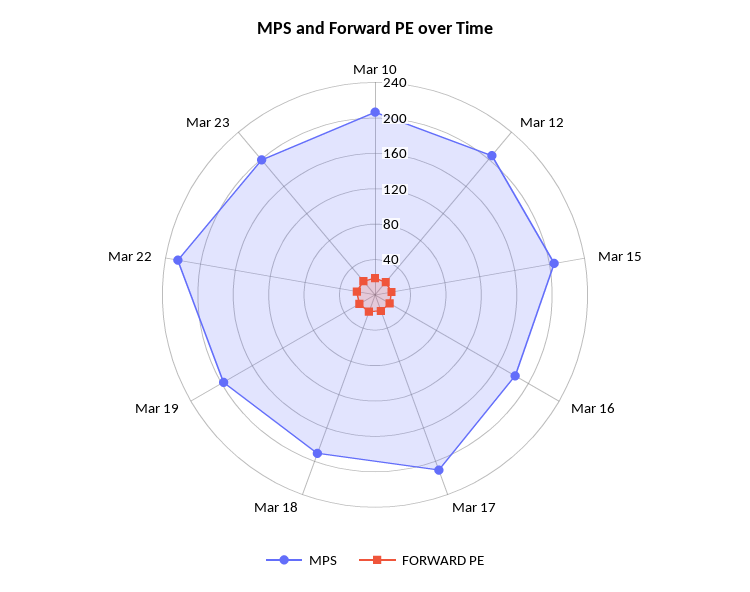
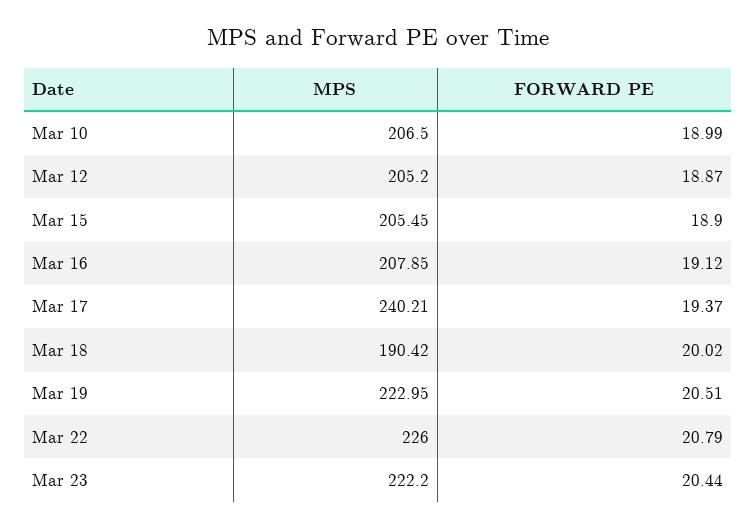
  {
    "MPS": {
      "Mar 10": 206.5,
      "Mar 12": 205.2,
      "Mar 15": 205.45,
-     "Mar 16": 180,
+     "Mar 16": 207.85,
-     "Mar 17": 210,
+     "Mar 17": 240.21,
      "Mar 18": 190.42,
-     "Mar 19": 200,
+     "Mar 19": 222.95,
      "Mar 22": 226,
-     "Mar 23": 200
+     "Mar 23": 222.2
    },
    "FORWARD PE": {
      "Mar 10": 18.99,
      "Mar 12": 18.87,
      "Mar 15": 18.9,
      "Mar 16": 19.12,
      "Mar 17": 19.37,
      "Mar 18": 20.02,
      "Mar 19": 20.51,
      "Mar 22": 20.79,
      "Mar 23": 20.44
    }
  }

